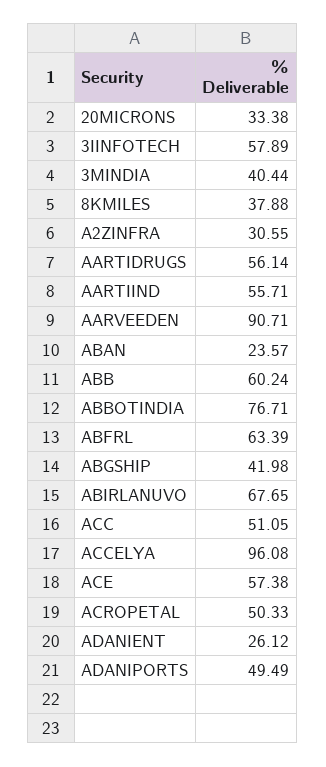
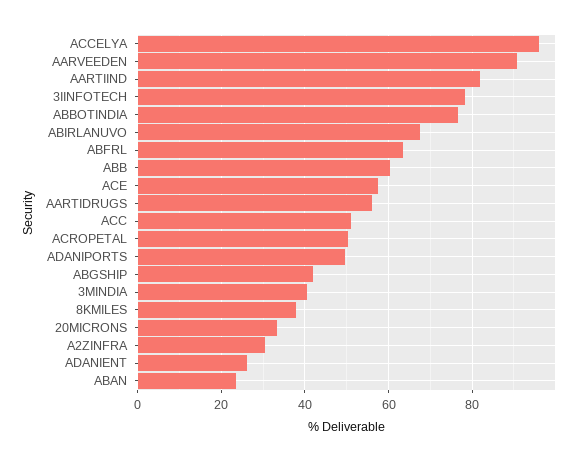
  {
    "20MICRONS": 33.38,
-   "3IINFOTECH": 57.89,
+   "3IINFOTECH": 78,
    "3MINDIA": 40.44,
    "8KMILES": 37.88,
    "A2ZINFRA": 30.55,
    "AARTIDRUGS": 56.14,
-   "AARTIIND": 55.71,
+   "AARTIIND": 82,
    "AARVEEDEN": 90.71,
    "ABAN": 23.57,
    "ABB": 60.24,
    "ABBOTINDIA": 76.71,
    "ABFRL": 63.39,
    "ABGSHIP": 41.98,
    "ABIRLANUVO": 67.65,
    "ACC": 51.05,
    "ACCELYA": 96.08,
    "ACE": 57.38,
    "ACROPETAL": 50.33,
    "ADANIENT": 26.12,
    "ADANIPORTS": 49.49
  }

